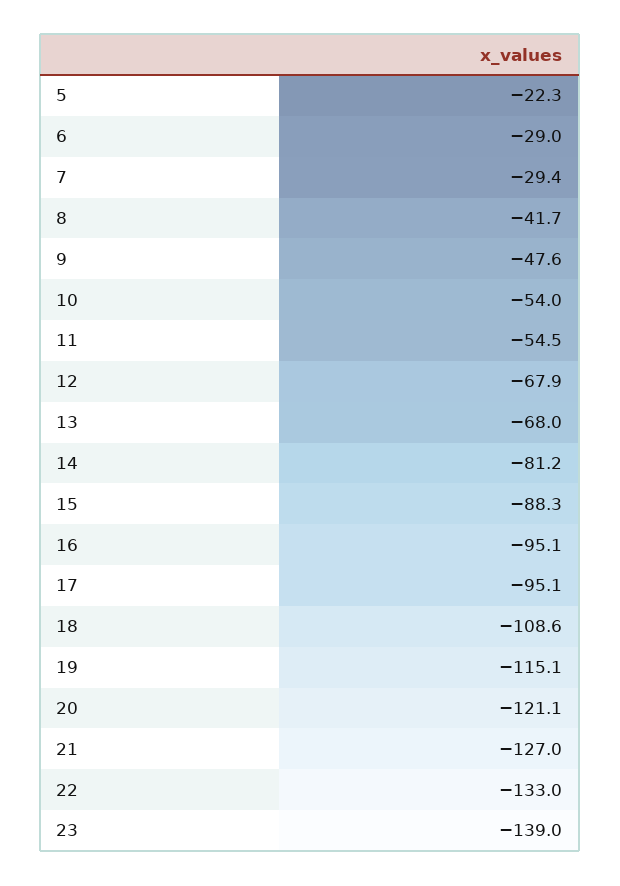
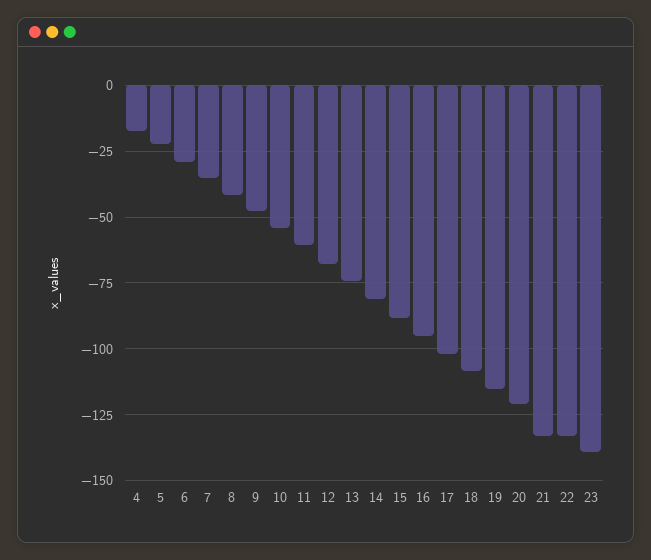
  {
    "5": -22.3,
    "6": -29,
-   "7": -29.4,
+   "7": -35,
    "8": -41.7,
    "9": -47.6,
    "10": -54,
-   "11": -54.5,
+   "11": -60,
    "12": -67.9,
-   "13": -68,
+   "13": -75,
    "14": -81.2,
    "15": -88.3,
    "16": -95.1,
-   "17": -95.1,
+   "17": -102.5,
    "18": -108.6,
    "19": -115.1,
    "20": -121.1,
-   "21": -127,
+   "21": -132.5,
    "22": -133,
-   "23": -139
+   "23": -139,
+   "4": -17.5
  }

